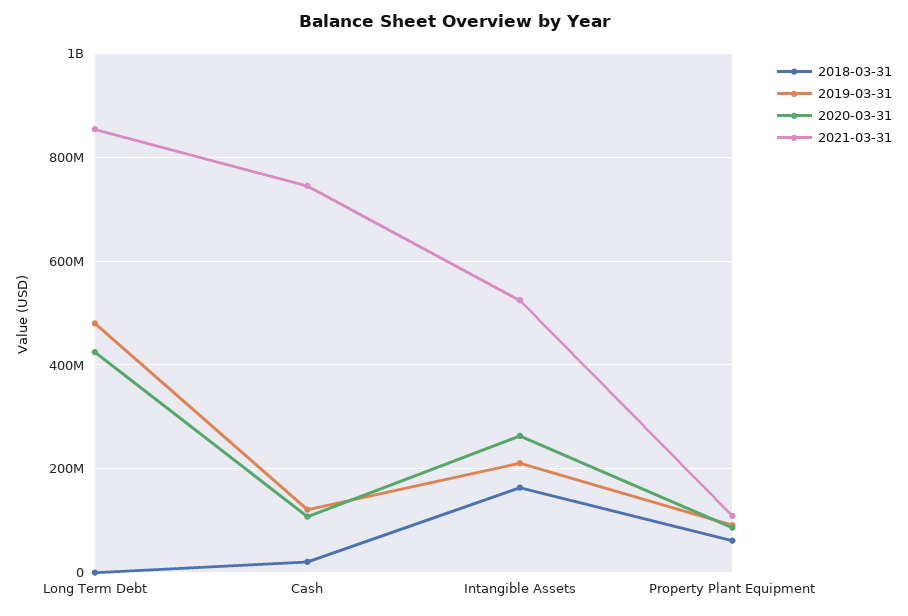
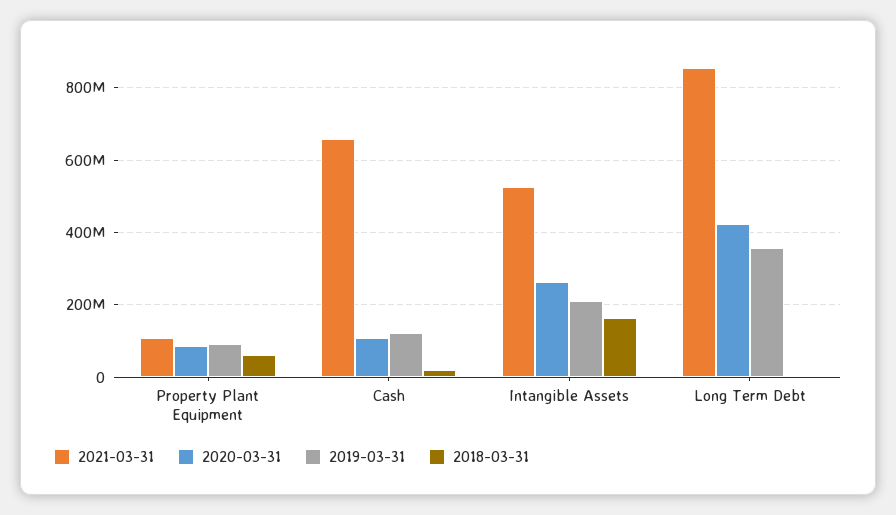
  {
    "2018-03-31": {
      "Long Term Debt": 0,
      "Cash": 20000000,
      "Intangible Assets": 160000000,
      "Property Plant Equipment": 60000000
    },
    "2019-03-31": {
-     "Long Term Debt": 480000000,
+     "Long Term Debt": 360000000,
      "Cash": 120000000,
      "Intangible Assets": 220000000,
      "Property Plant Equipment": 100000000
    },
    "2020-03-31": {
      "Long Term Debt": 420000000,
      "Cash": 100000000,
      "Intangible Assets": 260000000,
      "Property Plant Equipment": 80000000
    },
    "2021-03-31": {
      "Long Term Debt": 860000000,
-     "Cash": 740000000,
+     "Cash": 660000000,
      "Intangible Assets": 520000000,
      "Property Plant Equipment": 100000000
    }
  }

